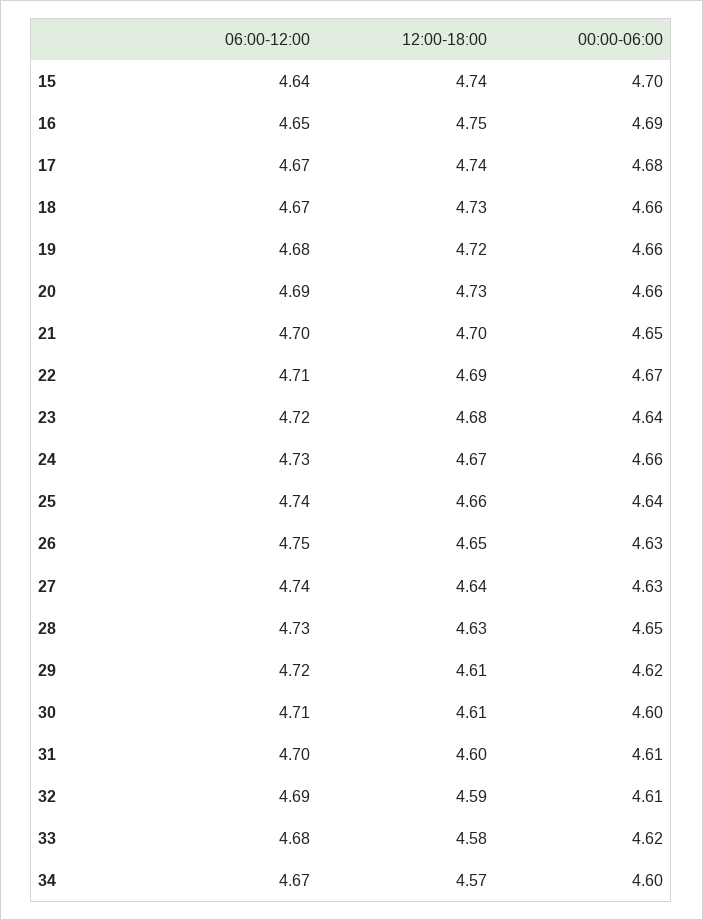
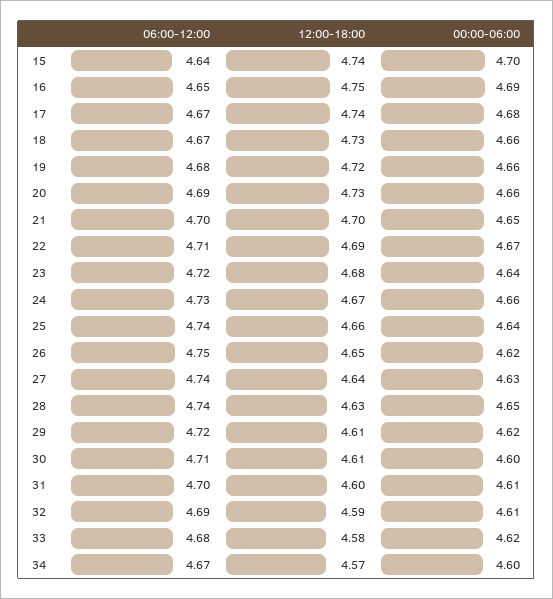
  {
    "06:00-12:00": {
      "15": 4.64,
      "16": 4.65,
      "17": 4.67,
      "18": 4.67,
      "19": 4.68,
      "20": 4.69,
      "21": 4.7,
      "22": 4.71,
      "23": 4.72,
      "24": 4.73,
      "25": 4.74,
      "26": 4.75,
      "27": 4.74,
-     "28": 4.73,
+     "28": 4.74,
      "29": 4.72,
      "30": 4.71,
      "31": 4.7,
      "32": 4.69,
      "33": 4.68,
      "34": 4.67
    },
    "12:00-18:00": {
      "15": 4.74,
      "16": 4.75,
      "17": 4.74,
      "18": 4.73,
      "19": 4.72,
      "20": 4.73,
      "21": 4.7,
      "22": 4.69,
      "23": 4.68,
      "24": 4.67,
      "25": 4.66,
      "26": 4.65,
      "27": 4.64,
      "28": 4.63,
      "29": 4.61,
      "30": 4.61,
      "31": 4.6,
      "32": 4.59,
      "33": 4.58,
      "34": 4.57
    },
    "00:00-06:00": {
      "15": 4.7,
      "16": 4.69,
      "17": 4.68,
      "18": 4.66,
      "19": 4.66,
      "20": 4.66,
      "21": 4.65,
      "22": 4.67,
      "23": 4.64,
      "24": 4.66,
      "25": 4.64,
-     "26": 4.63,
+     "26": 4.62,
      "27": 4.63,
      "28": 4.65,
      "29": 4.62,
      "30": 4.6,
      "31": 4.61,
      "32": 4.61,
      "33": 4.62,
      "34": 4.6
    }
  }

